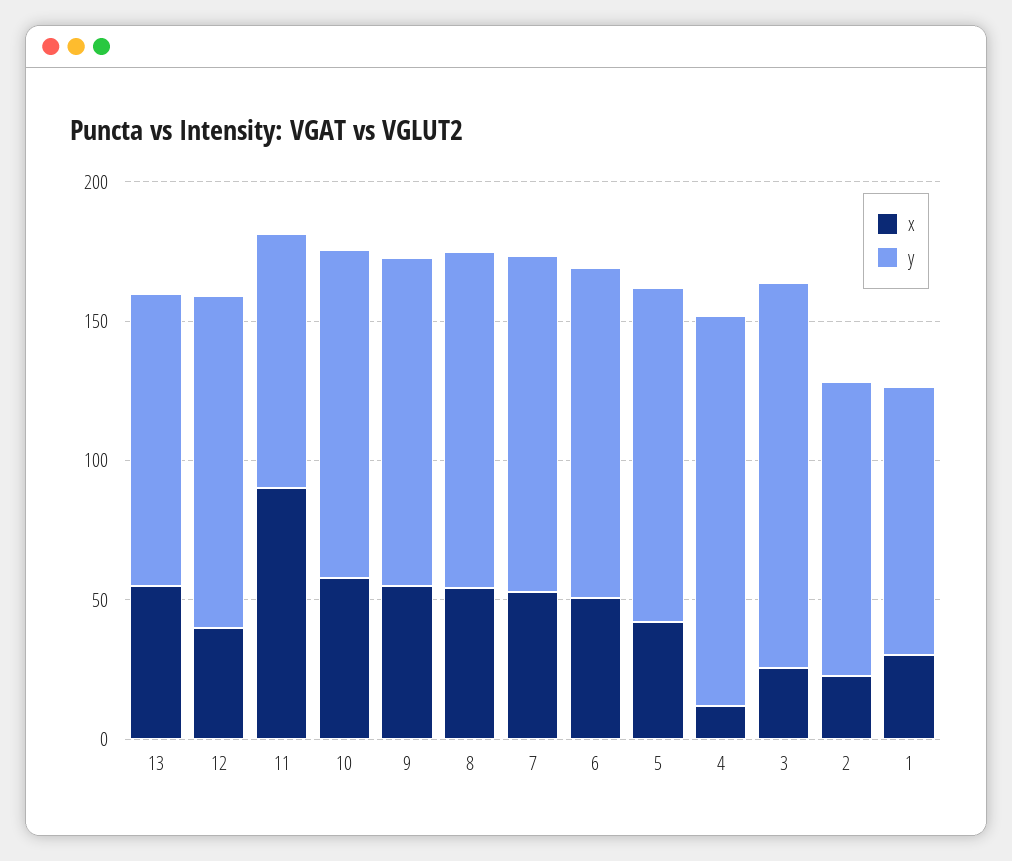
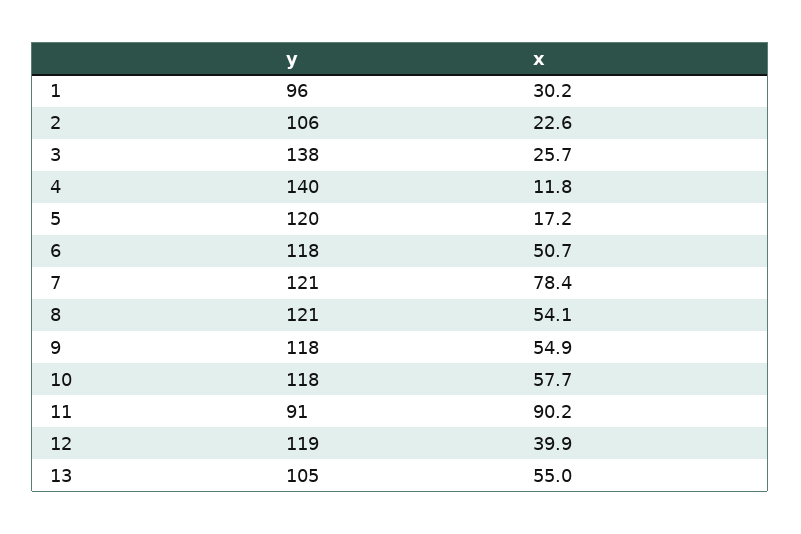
  {
    "x": {
      "13": 55,
      "12": 39.9,
      "11": 90.2,
      "10": 57.7,
      "9": 54.9,
      "8": 54.1,
-     "7": 50,
+     "7": 78.4,
      "6": 50.7,
-     "5": 40,
+     "5": 17.2,
      "4": 11.8,
      "3": 25.7,
      "2": 22.6,
      "1": 30.2
    },
    "y": {
      "13": 105,
      "12": 119,
      "11": 91,
      "10": 118,
      "9": 118,
      "8": 121,
      "7": 121,
      "6": 118,
      "5": 120,
      "4": 140,
      "3": 138,
      "2": 106,
      "1": 96
    }
  }

